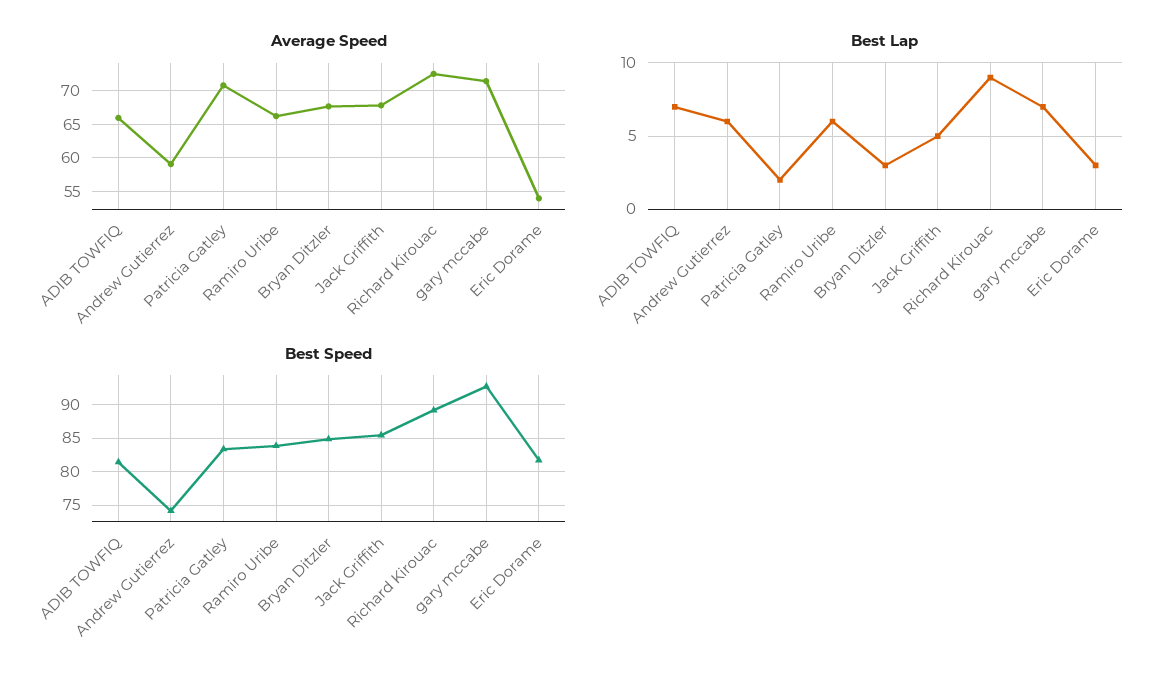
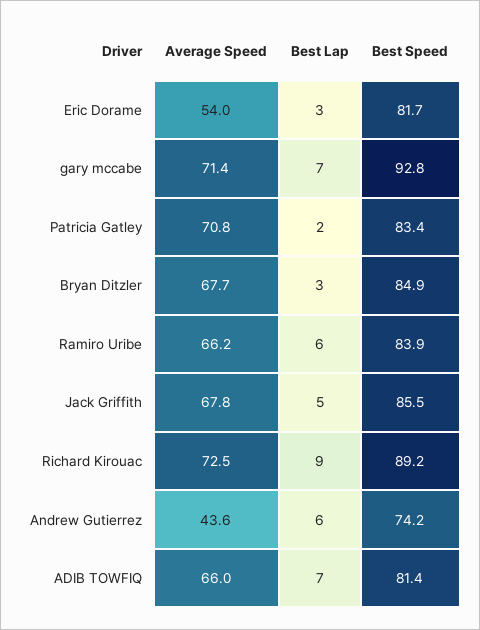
  {
    "Average Speed": {
      "ADIB TOWFIQ": 66,
-     "Andrew Gutierrez": 59,
+     "Andrew Gutierrez": 43.6,
      "Patricia Gatley": 70.8,
      "Ramiro Uribe": 66.2,
      "Bryan Ditzler": 67.7,
      "Jack Griffith": 67.8,
      "Richard Kirouac": 72.5,
      "gary mccabe": 71.4,
      "Eric Dorame": 54
    },
    "Best Lap": {
      "ADIB TOWFIQ": 7,
      "Andrew Gutierrez": 6,
      "Patricia Gatley": 2,
      "Ramiro Uribe": 6,
      "Bryan Ditzler": 3,
      "Jack Griffith": 5,
      "Richard Kirouac": 9,
      "gary mccabe": 7,
      "Eric Dorame": 3
    },
    "Best Speed": {
      "ADIB TOWFIQ": 81.4,
      "Andrew Gutierrez": 74.2,
      "Patricia Gatley": 83.4,
      "Ramiro Uribe": 83.9,
      "Bryan Ditzler": 84.9,
      "Jack Griffith": 85.5,
      "Richard Kirouac": 89.2,
      "gary mccabe": 92.8,
      "Eric Dorame": 81.7
    }
  }

